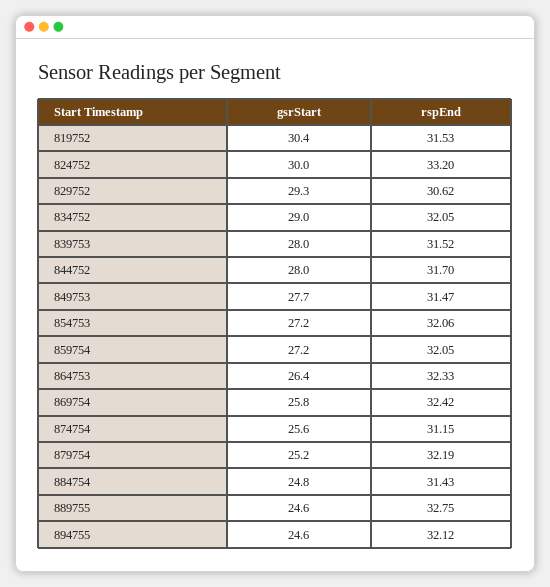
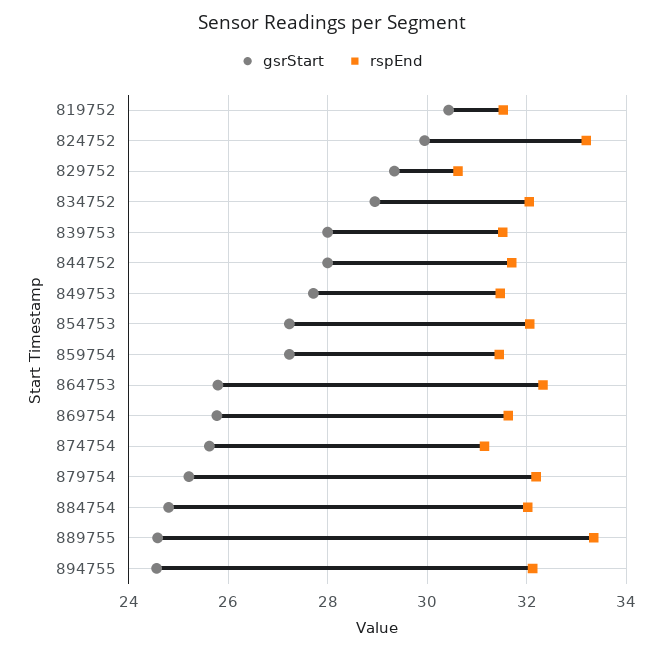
  {
    "gsrStart": {
      "819752": 30.4,
      "824752": 30,
      "829752": 29.3,
      "834752": 29,
      "839753": 28,
      "844752": 28,
      "849753": 27.7,
      "854753": 27.2,
      "859754": 27.2,
-     "864753": 26.4,
+     "864753": 25.8,
      "869754": 25.8,
      "874754": 25.6,
      "879754": 25.2,
      "884754": 24.8,
      "889755": 24.6,
      "894755": 24.6
    },
    "rspEnd": {
      "819752": 31.53,
      "824752": 33.2,
      "829752": 30.62,
      "834752": 32.05,
      "839753": 31.52,
      "844752": 31.7,
      "849753": 31.47,
      "854753": 32.06,
-     "859754": 32.05,
+     "859754": 31.4,
      "864753": 32.33,
-     "869754": 32.42,
+     "869754": 31.6,
      "874754": 31.15,
      "879754": 32.19,
-     "884754": 31.43,
+     "884754": 32,
-     "889755": 32.75,
+     "889755": 33.4,
      "894755": 32.12
    }
  }

